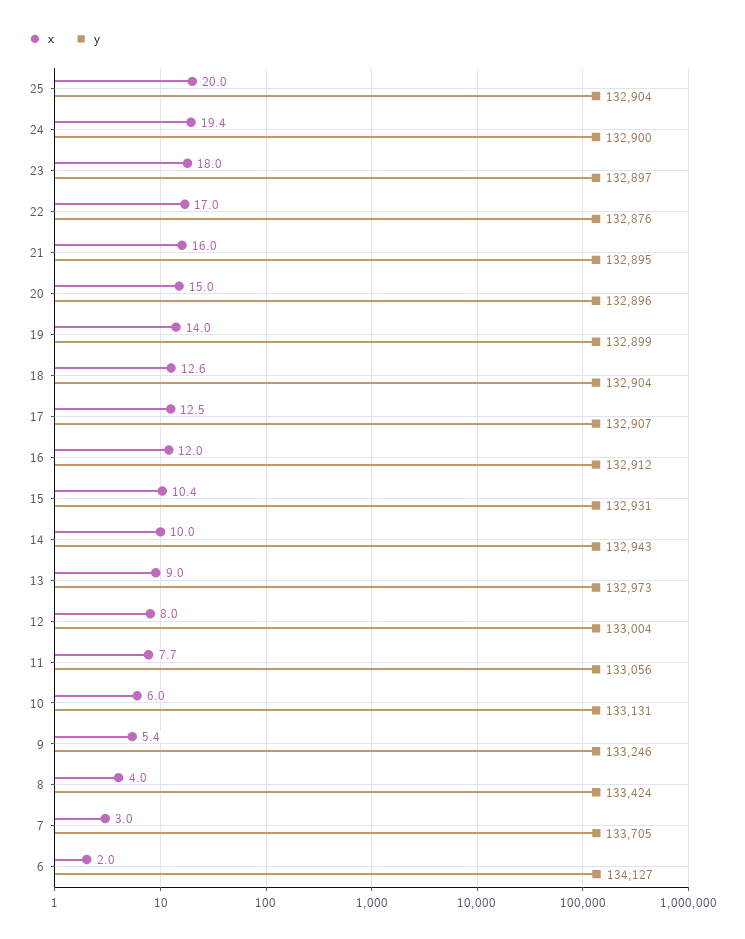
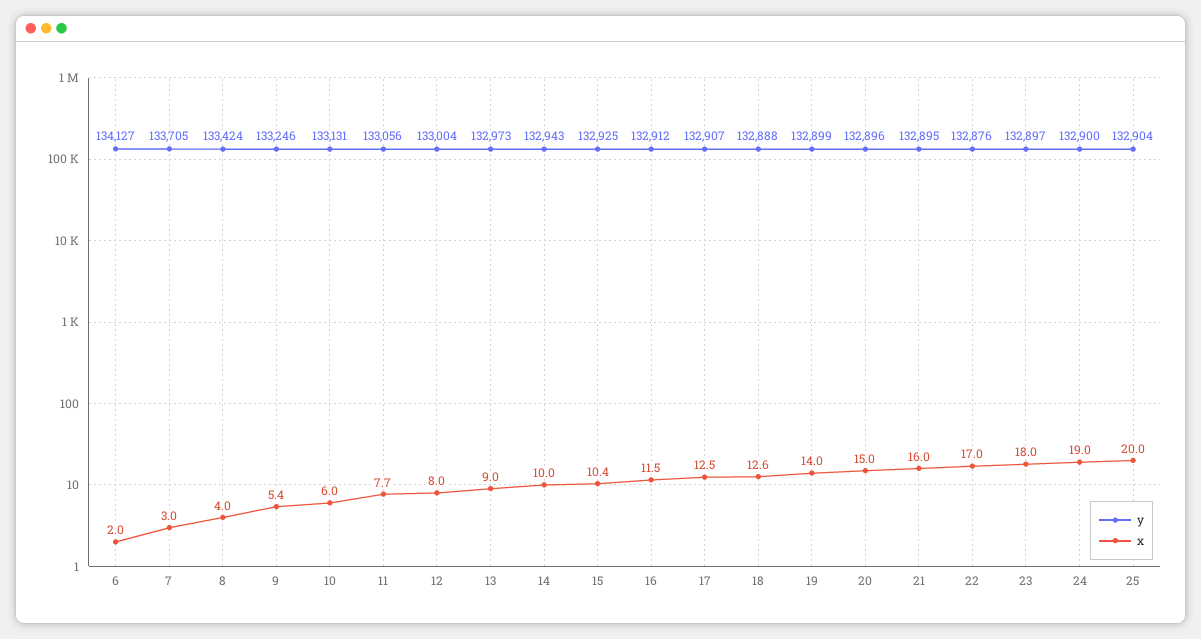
  {
    "x": {
      "25": 20,
-     "24": 19.4,
+     "24": 19,
      "23": 18,
      "22": 17,
      "21": 16,
      "20": 15,
      "19": 14,
      "18": 12.6,
      "17": 12.5,
-     "16": 12,
+     "16": 11.5,
      "15": 10.4,
      "14": 10,
      "13": 9,
      "12": 8,
      "11": 7.7,
      "10": 6,
      "9": 5.4,
      "8": 4,
      "7": 3,
      "6": 2
    },
    "y": {
      "25": 132904,
      "24": 132900,
      "23": 132897,
      "22": 132876,
      "21": 132895,
      "20": 132896,
      "19": 132899,
-     "18": 132904,
+     "18": 132888,
      "17": 132907,
      "16": 132912,
-     "15": 132931,
+     "15": 132925,
      "14": 132943,
      "13": 132973,
      "12": 133004,
      "11": 133056,
      "10": 133131,
      "9": 133246,
      "8": 133424,
      "7": 133705,
      "6": 134127
    }
  }

